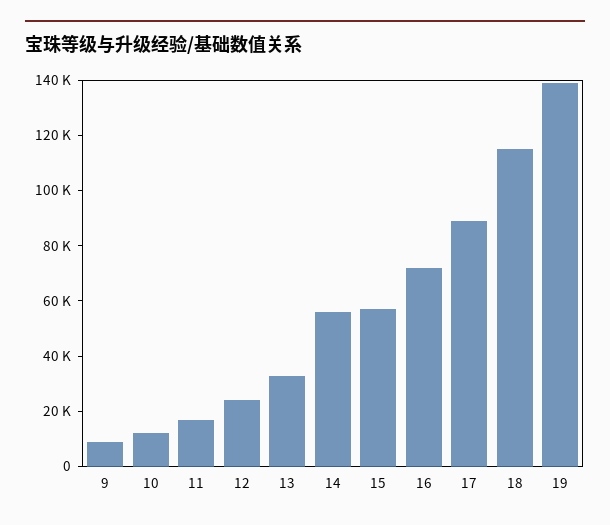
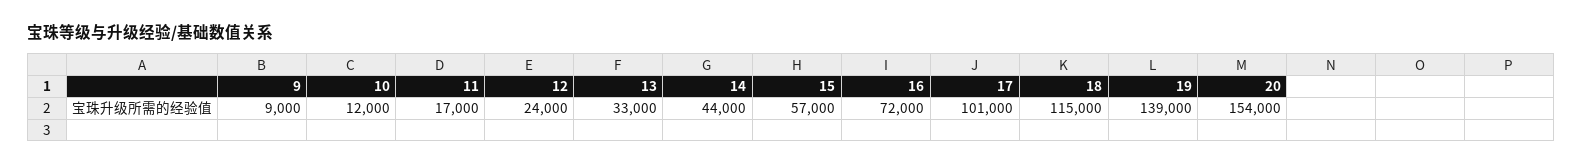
  {
    "9": 9000,
    "10": 12000,
    "11": 17000,
    "12": 24000,
    "13": 33000,
-   "14": 55000,
+   "14": 44000,
    "15": 57000,
    "16": 72000,
-   "17": 90000,
+   "17": 101000,
    "18": 115000,
-   "19": 139000
+   "19": 139000,
+   "20": 154000
  }

